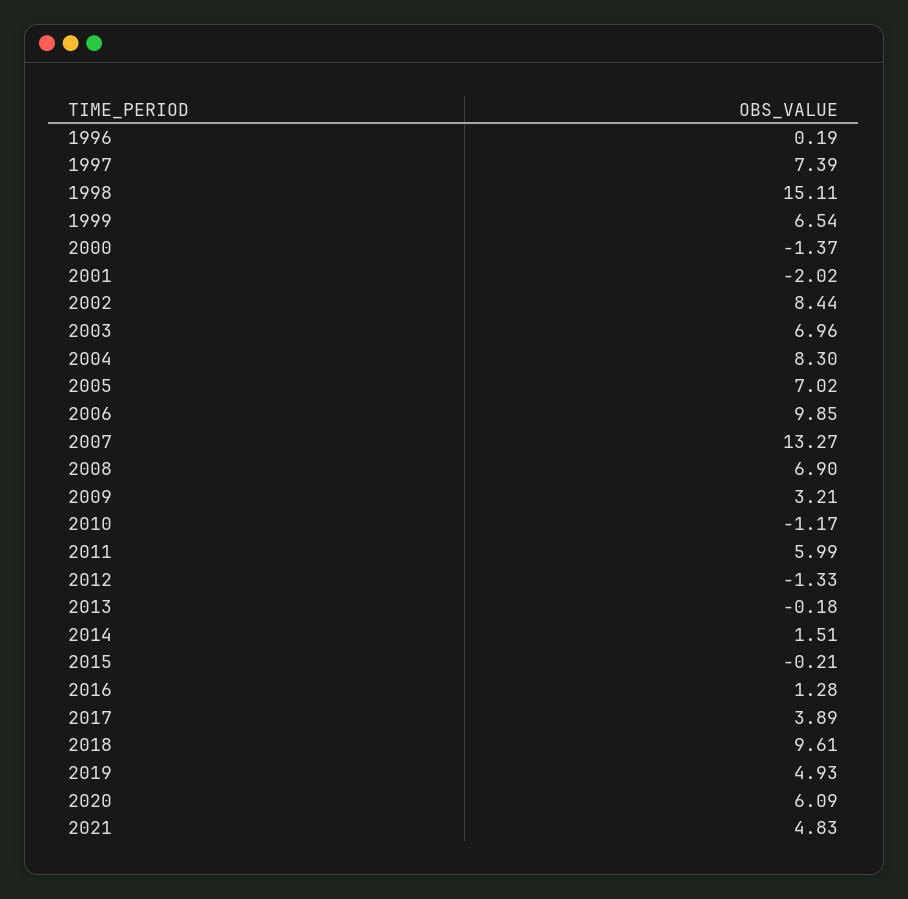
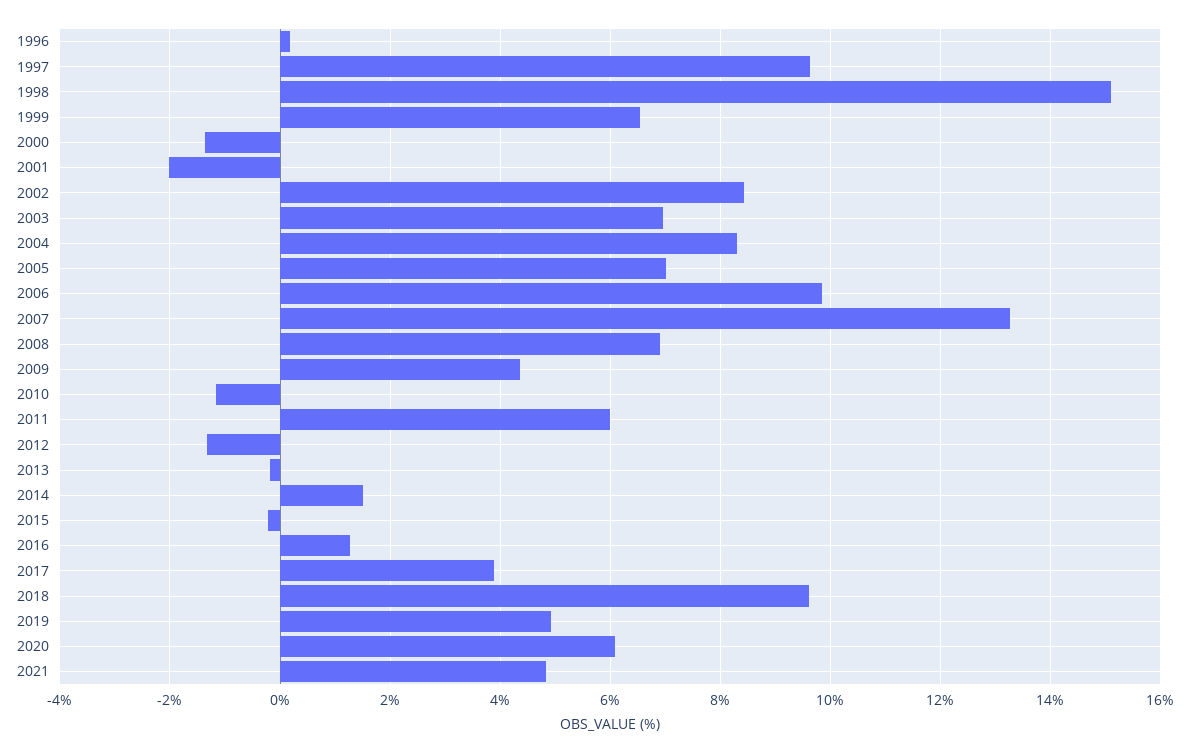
  {
    "1996": 0.19,
-   "1997": 7.39,
+   "1997": 9.6,
    "1998": 15.11,
    "1999": 6.54,
    "2000": -1.37,
    "2001": -2.02,
    "2002": 8.44,
    "2003": 6.96,
    "2004": 8.3,
    "2005": 7.02,
    "2006": 9.85,
    "2007": 13.27,
    "2008": 6.9,
-   "2009": 3.21,
+   "2009": 4.4,
    "2010": -1.17,
    "2011": 5.99,
    "2012": -1.33,
    "2013": -0.18,
    "2014": 1.51,
    "2015": -0.21,
    "2016": 1.28,
    "2017": 3.89,
    "2018": 9.61,
    "2019": 4.93,
    "2020": 6.09,
    "2021": 4.83
  }

